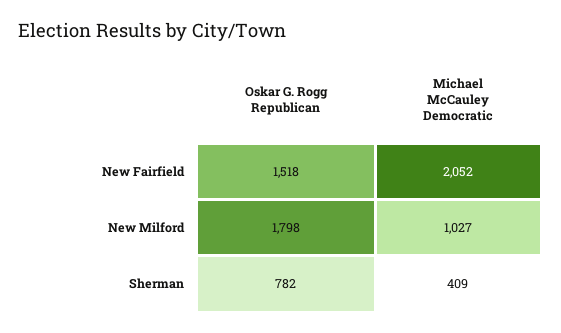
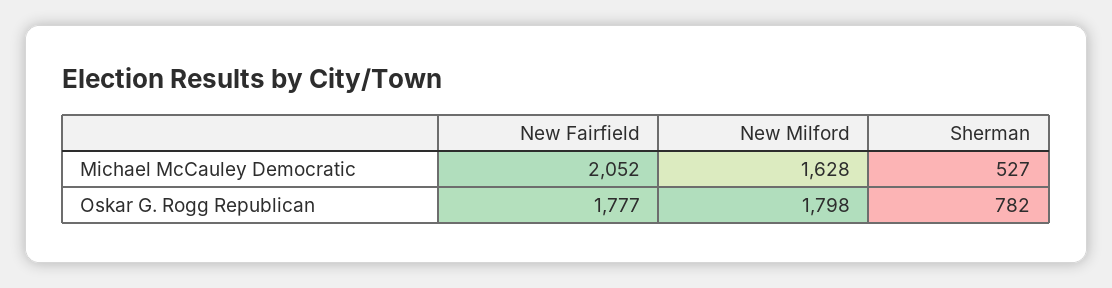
  {
    "Oskar G. Rogg Republican": {
-     "New Fairfield": 1518,
+     "New Fairfield": 1777,
      "New Milford": 1798,
      "Sherman": 782
    },
    "Michael McCauley Democratic": {
      "New Fairfield": 2052,
-     "New Milford": 1027,
+     "New Milford": 1628,
-     "Sherman": 409
+     "Sherman": 527
    }
  }

